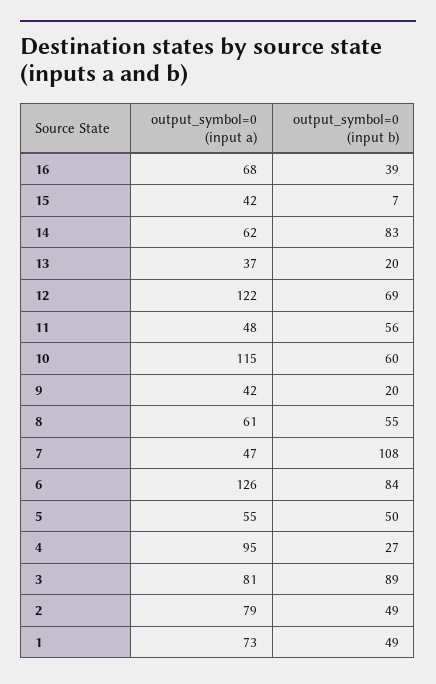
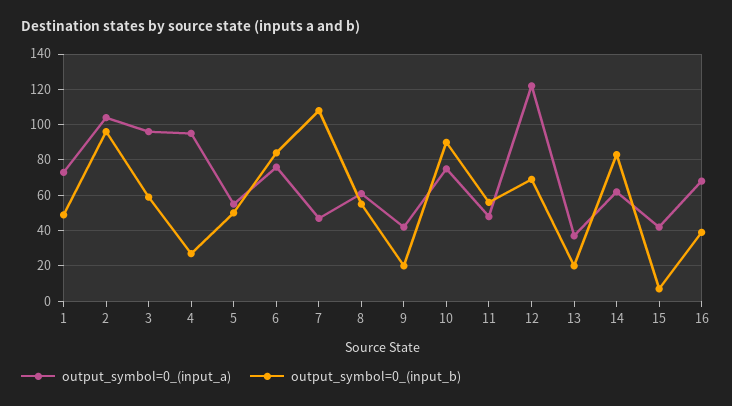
  {
    "output_symbol=0 (input a)": {
      "16": 68,
      "15": 42,
      "14": 62,
      "13": 37,
      "12": 122,
      "11": 48,
-     "10": 115,
+     "10": 75,
      "9": 42,
      "8": 61,
      "7": 47,
-     "6": 126,
+     "6": 75,
      "5": 55,
      "4": 95,
-     "3": 81,
+     "3": 95,
-     "2": 79,
+     "2": 105,
      "1": 73
    },
    "output_symbol=0 (input b)": {
      "16": 39,
      "15": 7,
      "14": 83,
      "13": 20,
      "12": 69,
      "11": 56,
-     "10": 60,
+     "10": 90,
      "9": 20,
      "8": 55,
      "7": 108,
      "6": 84,
      "5": 50,
      "4": 27,
-     "3": 89,
+     "3": 60,
-     "2": 49,
+     "2": 95,
      "1": 49
    }
  }

